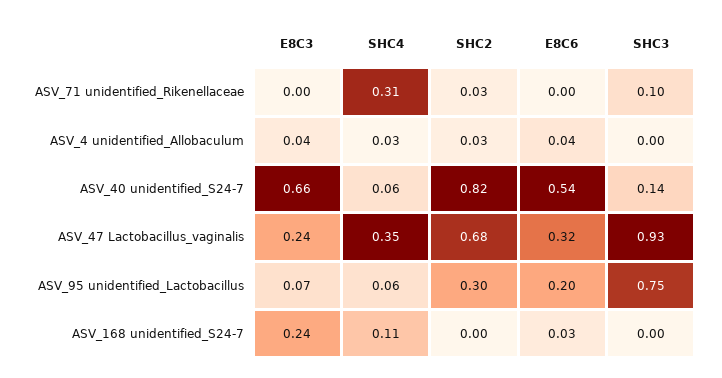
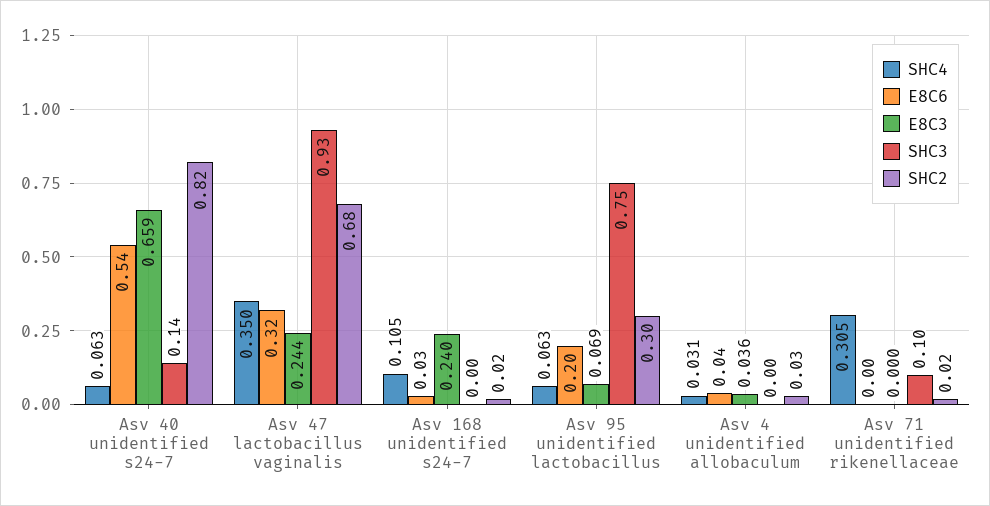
  {
    "E8C3": {
      "ASV_71 unidentified_Rikenellaceae": 0,
      "ASV_4 unidentified_Allobaculum": 0.036,
      "ASV_40 unidentified_S24-7": 0.659,
      "ASV_47 Lactobacillus_vaginalis": 0.244,
      "ASV_95 unidentified_Lactobacillus": 0.069,
      "ASV_168 unidentified_S24-7": 0.24
    },
    "SHC4": {
      "ASV_71 unidentified_Rikenellaceae": 0.305,
      "ASV_4 unidentified_Allobaculum": 0.031,
      "ASV_40 unidentified_S24-7": 0.063,
      "ASV_47 Lactobacillus_vaginalis": 0.35,
      "ASV_95 unidentified_Lactobacillus": 0.063,
      "ASV_168 unidentified_S24-7": 0.105
    },
    "SHC2": {
-     "ASV_71 unidentified_Rikenellaceae": 0.03,
+     "ASV_71 unidentified_Rikenellaceae": 0.02,
      "ASV_4 unidentified_Allobaculum": 0.03,
      "ASV_40 unidentified_S24-7": 0.82,
      "ASV_47 Lactobacillus_vaginalis": 0.68,
      "ASV_95 unidentified_Lactobacillus": 0.3,
-     "ASV_168 unidentified_S24-7": 0
+     "ASV_168 unidentified_S24-7": 0.02
    },
    "E8C6": {
      "ASV_71 unidentified_Rikenellaceae": 0,
      "ASV_4 unidentified_Allobaculum": 0.04,
      "ASV_40 unidentified_S24-7": 0.54,
      "ASV_47 Lactobacillus_vaginalis": 0.32,
      "ASV_95 unidentified_Lactobacillus": 0.2,
      "ASV_168 unidentified_S24-7": 0.03
    },
    "SHC3": {
      "ASV_71 unidentified_Rikenellaceae": 0.1,
      "ASV_4 unidentified_Allobaculum": 0,
      "ASV_40 unidentified_S24-7": 0.14,
      "ASV_47 Lactobacillus_vaginalis": 0.93,
      "ASV_95 unidentified_Lactobacillus": 0.75,
      "ASV_168 unidentified_S24-7": 0
    }
  }

